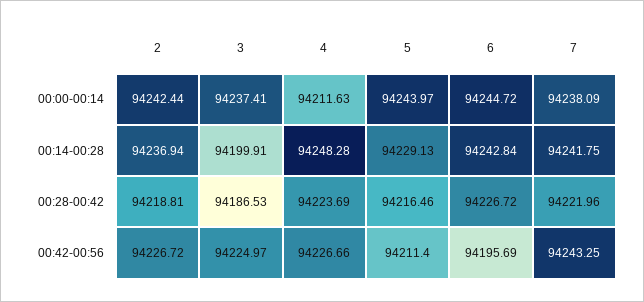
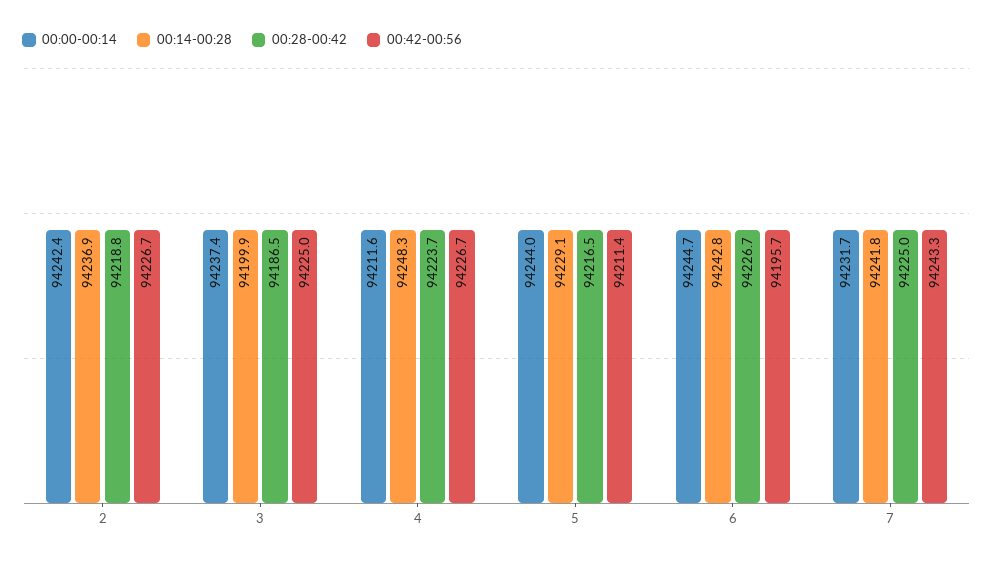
  {
    "00:00-00:14": {
      "2": 94242.44,
      "3": 94237.41,
      "4": 94211.63,
      "5": 94243.97,
      "6": 94244.72,
-     "7": 94238.09
+     "7": 94231.7
    },
    "00:14-00:28": {
      "2": 94236.94,
      "3": 94199.91,
      "4": 94248.28,
      "5": 94229.13,
      "6": 94242.84,
      "7": 94241.75
    },
    "00:28-00:42": {
      "2": 94218.81,
      "3": 94186.53,
      "4": 94223.69,
      "5": 94216.46,
      "6": 94226.72,
-     "7": 94221.96
+     "7": 94225
    },
    "00:42-00:56": {
      "2": 94226.72,
      "3": 94224.97,
      "4": 94226.66,
      "5": 94211.4,
      "6": 94195.69,
      "7": 94243.25
    }
  }

